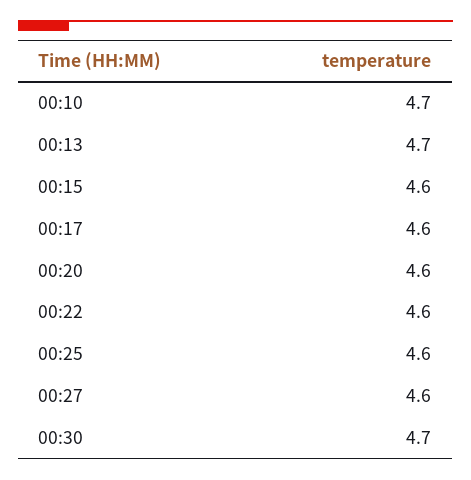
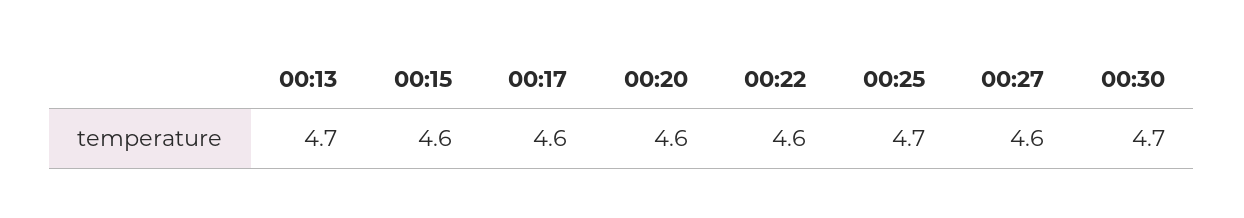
  {
-   "00:10": 4.7,
    "00:13": 4.7,
    "00:15": 4.6,
    "00:17": 4.6,
    "00:20": 4.6,
    "00:22": 4.6,
-   "00:25": 4.6,
+   "00:25": 4.7,
    "00:27": 4.6,
    "00:30": 4.7
  }

